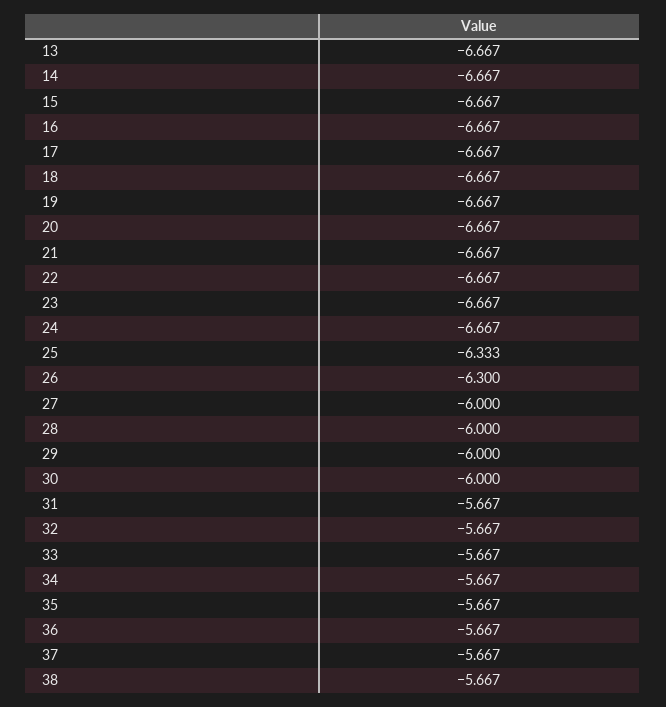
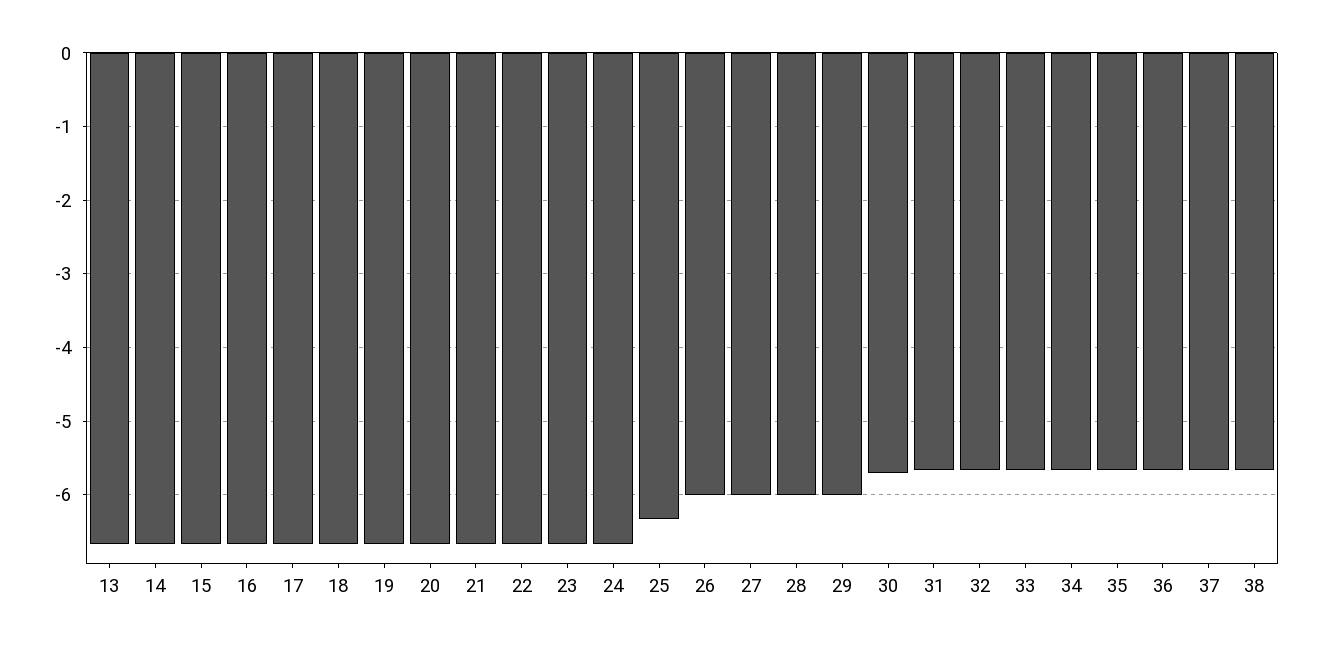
  {
    "13": -6.667,
    "14": -6.667,
    "15": -6.667,
    "16": -6.667,
    "17": -6.667,
    "18": -6.667,
    "19": -6.667,
    "20": -6.667,
    "21": -6.667,
    "22": -6.667,
    "23": -6.667,
    "24": -6.667,
    "25": -6.333,
-   "26": -6.3,
+   "26": -6,
    "27": -6,
    "28": -6,
    "29": -6,
-   "30": -6,
+   "30": -5.7,
    "31": -5.667,
    "32": -5.667,
    "33": -5.667,
    "34": -5.667,
    "35": -5.667,
    "36": -5.667,
    "37": -5.667,
    "38": -5.667
  }

